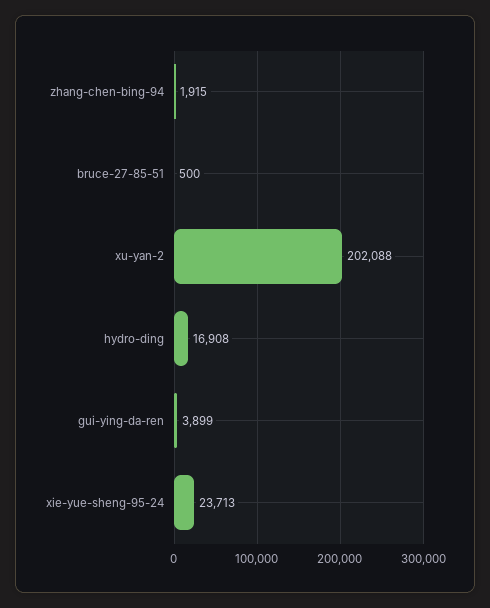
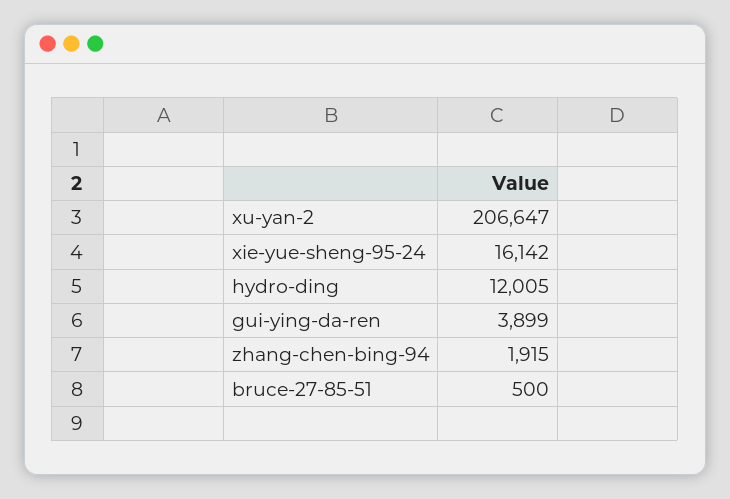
  {
    "zhang-chen-bing-94": 1915,
    "bruce-27-85-51": 500,
-   "xu-yan-2": 202088,
+   "xu-yan-2": 206647,
-   "hydro-ding": 16908,
+   "hydro-ding": 12005,
    "gui-ying-da-ren": 3899,
-   "xie-yue-sheng-95-24": 23713
+   "xie-yue-sheng-95-24": 16142
  }

